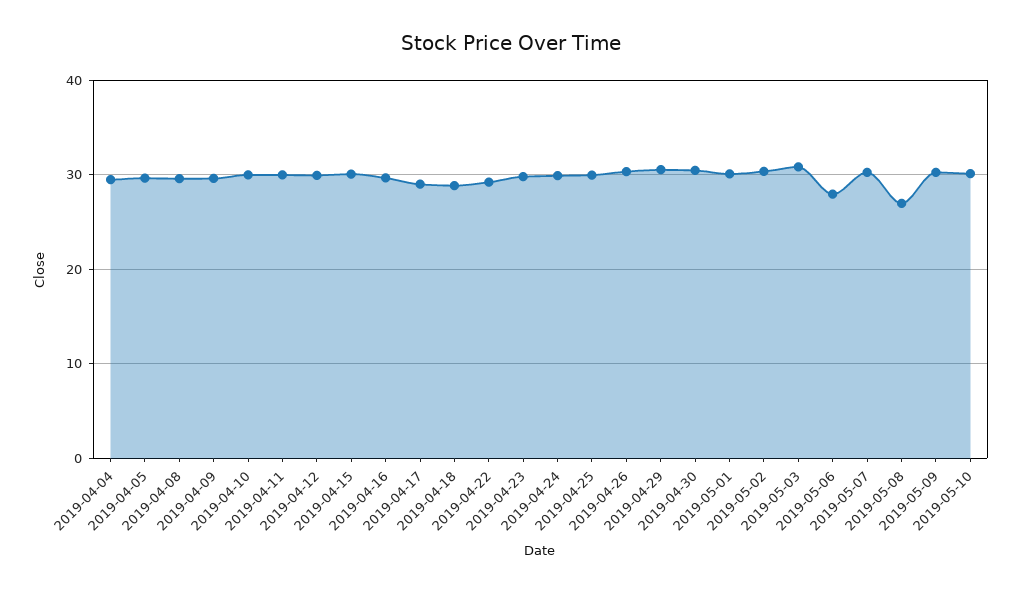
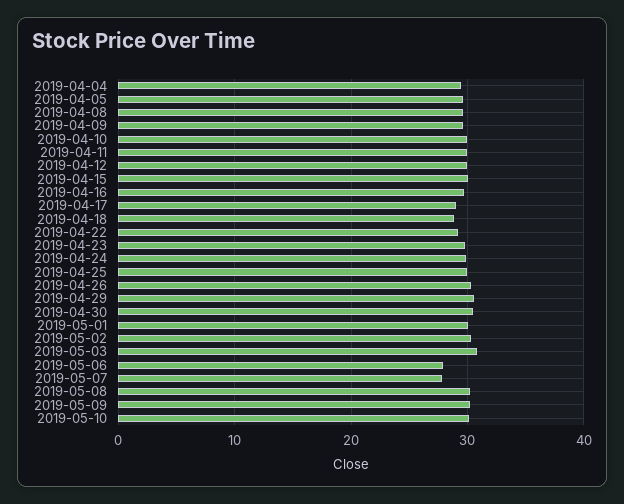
  {
    "2019-04-04": 29,
    "2019-04-05": 30,
    "2019-04-08": 30,
    "2019-04-09": 30,
    "2019-04-10": 30,
    "2019-04-11": 30,
    "2019-04-12": 30,
    "2019-04-15": 30,
    "2019-04-16": 30,
    "2019-04-17": 29,
    "2019-04-18": 29,
    "2019-04-22": 29,
    "2019-04-23": 30,
    "2019-04-24": 30,
    "2019-04-25": 30,
    "2019-04-26": 30,
    "2019-04-29": 31,
    "2019-04-30": 30,
    "2019-05-01": 30,
    "2019-05-02": 30,
    "2019-05-03": 31,
    "2019-05-06": 28,
-   "2019-05-07": 30,
+   "2019-05-07": 28,
-   "2019-05-08": 27,
+   "2019-05-08": 30,
    "2019-05-09": 30,
    "2019-05-10": 30
  }

